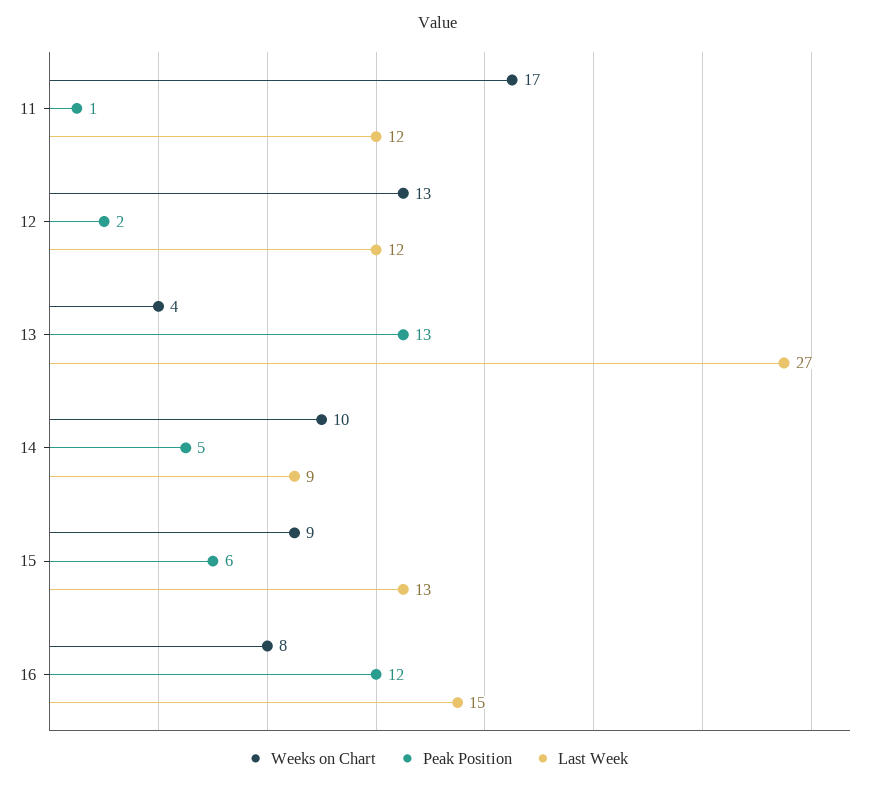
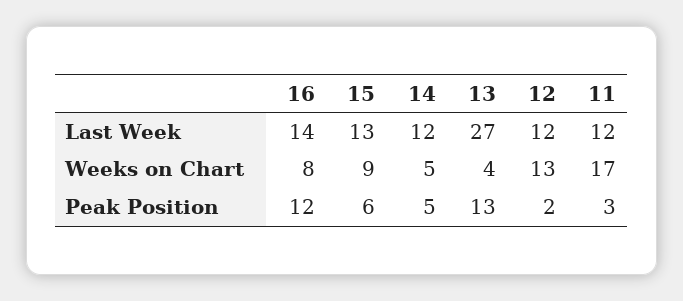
  {
    "Weeks on Chart": {
      "11": 17,
      "12": 13,
      "13": 4,
-     "14": 10,
+     "14": 5,
      "15": 9,
      "16": 8
    },
    "Peak Position": {
-     "11": 1,
+     "11": 3,
      "12": 2,
      "13": 13,
      "14": 5,
      "15": 6,
      "16": 12
    },
    "Last Week": {
      "11": 12,
      "12": 12,
      "13": 27,
-     "14": 9,
+     "14": 12,
      "15": 13,
-     "16": 15
+     "16": 14
    }
  }

